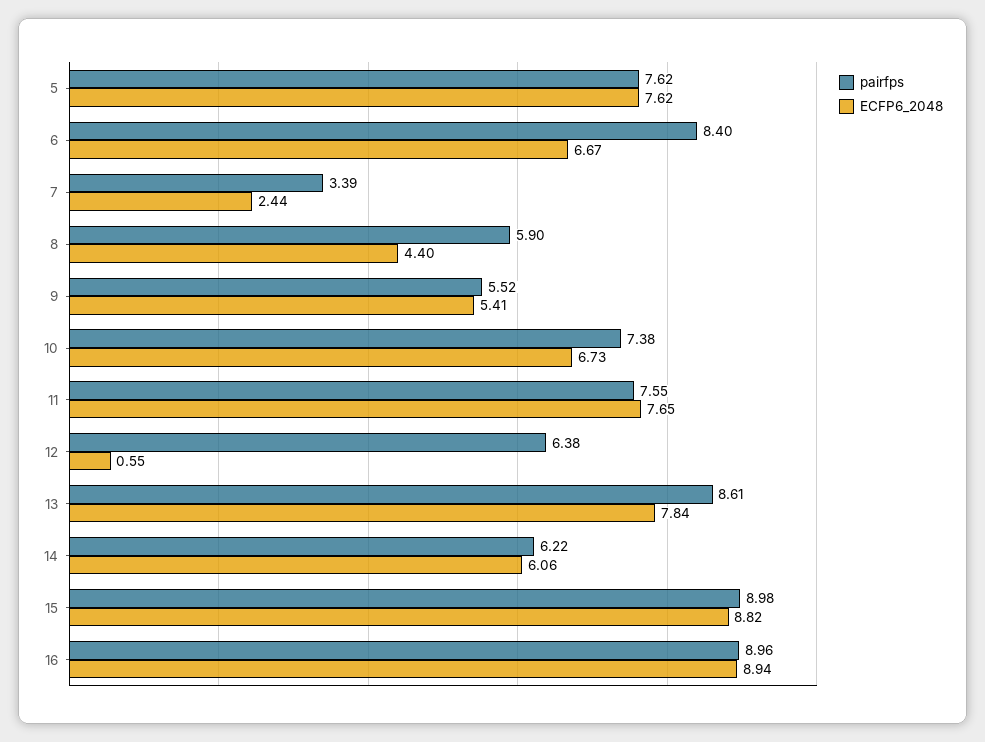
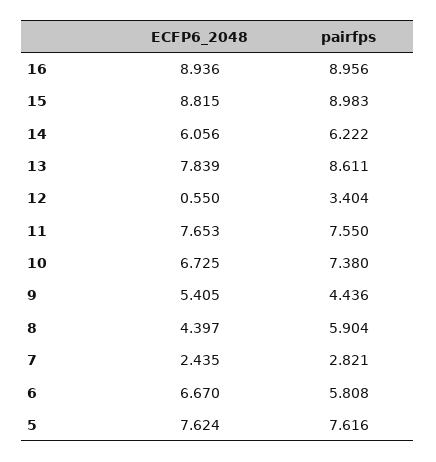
  {
    "pairfps": {
      "5": 7.616,
-     "6": 8.4,
+     "6": 5.808,
-     "7": 3.39,
+     "7": 2.821,
      "8": 5.904,
-     "9": 5.52,
+     "9": 4.436,
      "10": 7.38,
      "11": 7.55,
-     "12": 6.38,
+     "12": 3.404,
      "13": 8.611,
      "14": 6.222,
      "15": 8.983,
      "16": 8.956
    },
    "ECFP6_2048": {
      "5": 7.624,
      "6": 6.67,
      "7": 2.435,
      "8": 4.397,
      "9": 5.405,
      "10": 6.725,
      "11": 7.653,
      "12": 0.55,
      "13": 7.839,
      "14": 6.056,
      "15": 8.815,
      "16": 8.936
    }
  }

